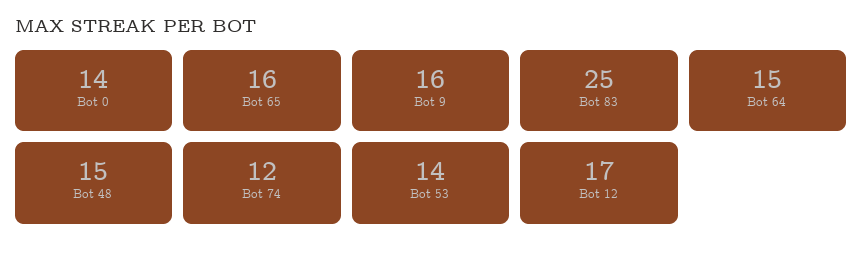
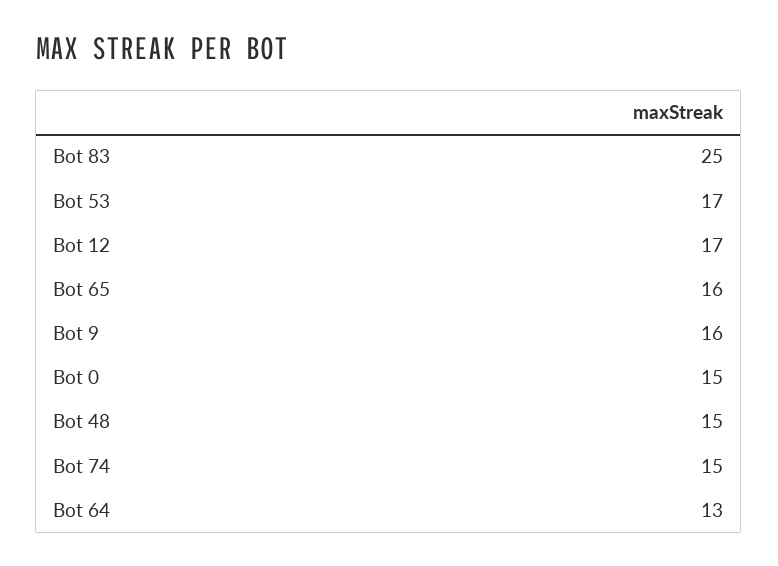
  {
-   "Bot 0": 14,
+   "Bot 0": 15,
    "Bot 65": 16,
    "Bot 9": 16,
    "Bot 83": 25,
-   "Bot 64": 15,
+   "Bot 64": 13,
    "Bot 48": 15,
-   "Bot 74": 12,
+   "Bot 74": 15,
-   "Bot 53": 14,
+   "Bot 53": 17,
    "Bot 12": 17
  }

